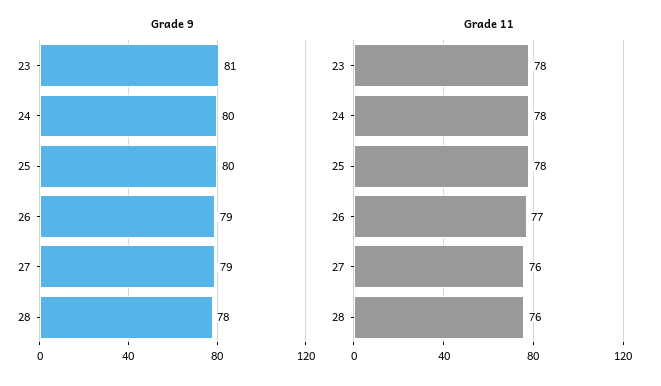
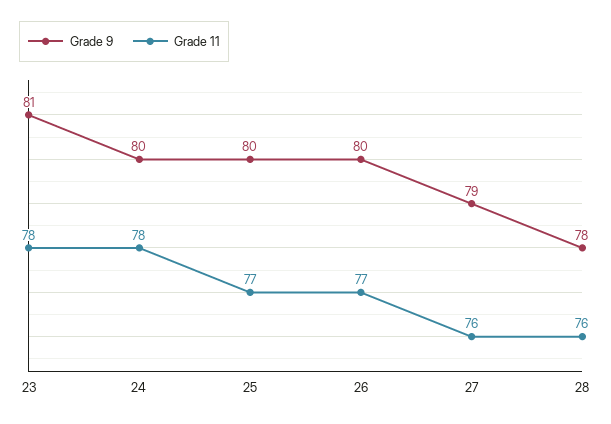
  {
    "Grade 9": {
      "23": 81,
      "24": 80,
      "25": 80,
-     "26": 79,
+     "26": 80,
      "27": 79,
      "28": 78
    },
    "Grade 11": {
      "23": 78,
      "24": 78,
-     "25": 78,
+     "25": 77,
      "26": 77,
      "27": 76,
      "28": 76
    }
  }

